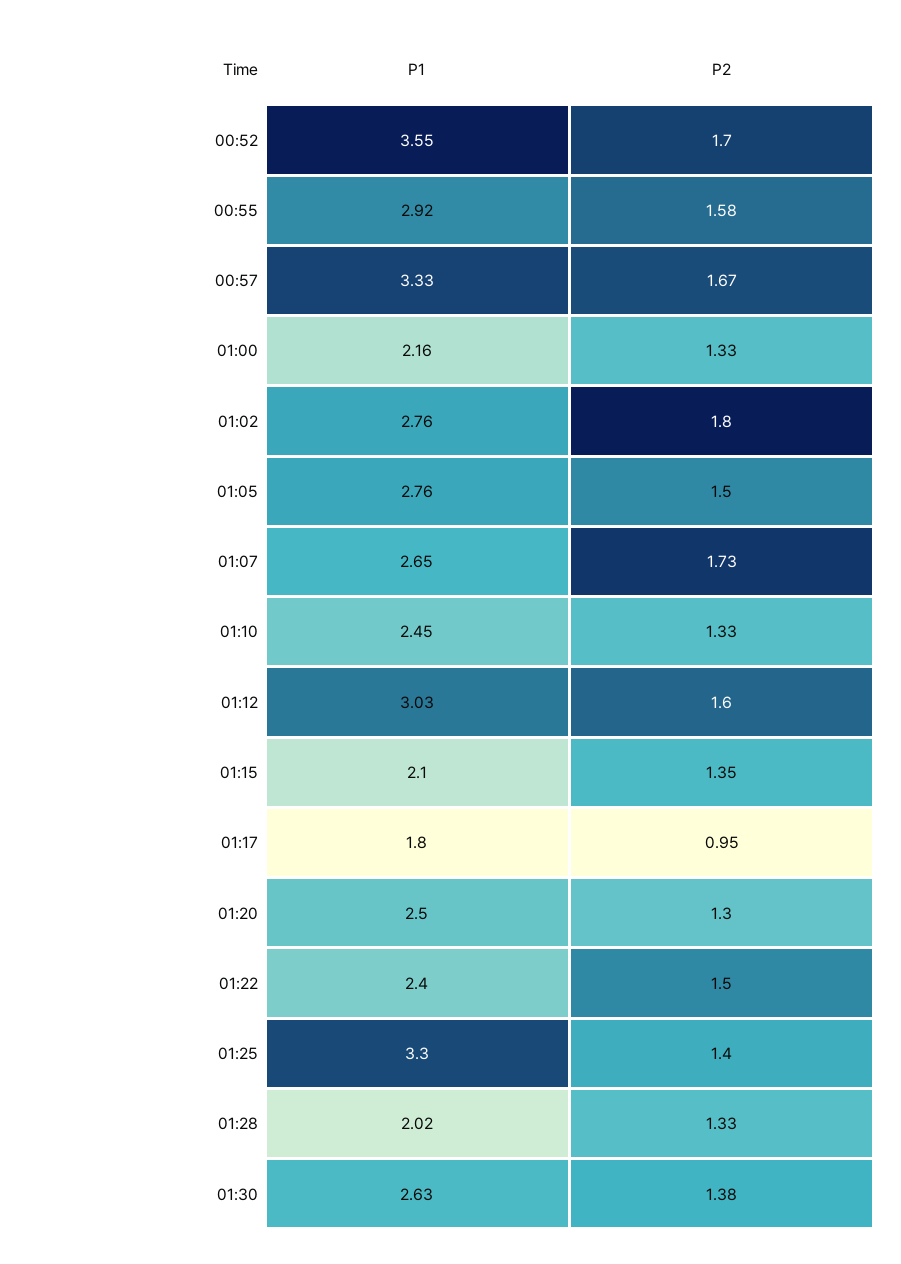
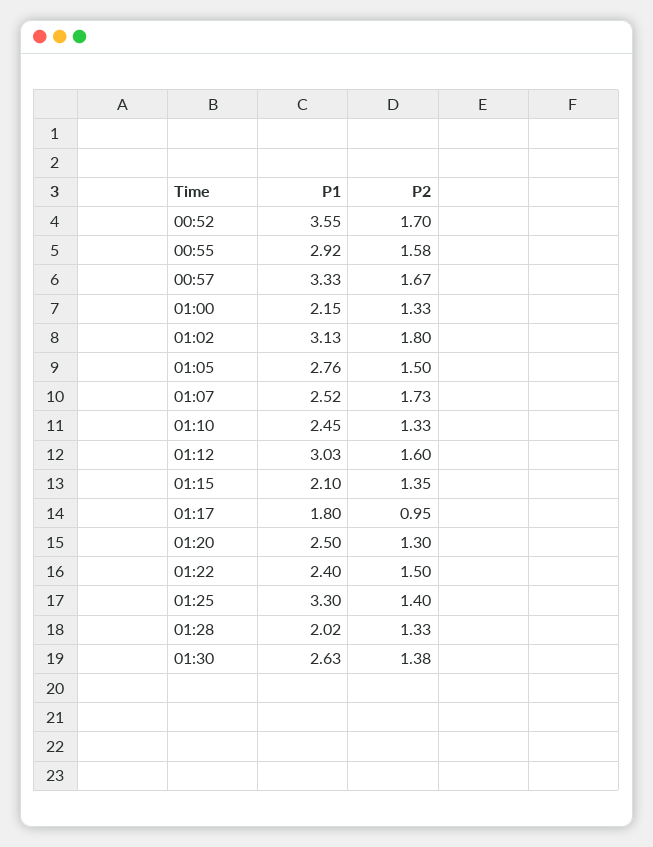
  {
    "P1": {
      "00:52": 3.55,
      "00:55": 2.92,
      "00:57": 3.33,
-     "01:00": 2.16,
+     "01:00": 2.15,
-     "01:02": 2.76,
+     "01:02": 3.13,
      "01:05": 2.76,
-     "01:07": 2.65,
+     "01:07": 2.52,
      "01:10": 2.45,
      "01:12": 3.03,
      "01:15": 2.1,
      "01:17": 1.8,
      "01:20": 2.5,
      "01:22": 2.4,
      "01:25": 3.3,
      "01:28": 2.02,
      "01:30": 2.63
    },
    "P2": {
      "00:52": 1.7,
      "00:55": 1.58,
      "00:57": 1.67,
      "01:00": 1.33,
      "01:02": 1.8,
      "01:05": 1.5,
      "01:07": 1.73,
      "01:10": 1.33,
      "01:12": 1.6,
      "01:15": 1.35,
      "01:17": 0.95,
      "01:20": 1.3,
      "01:22": 1.5,
      "01:25": 1.4,
      "01:28": 1.33,
      "01:30": 1.38
    }
  }

